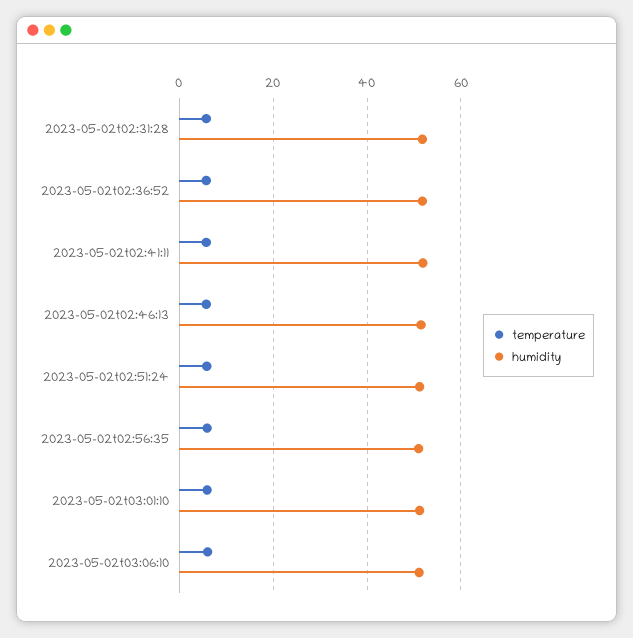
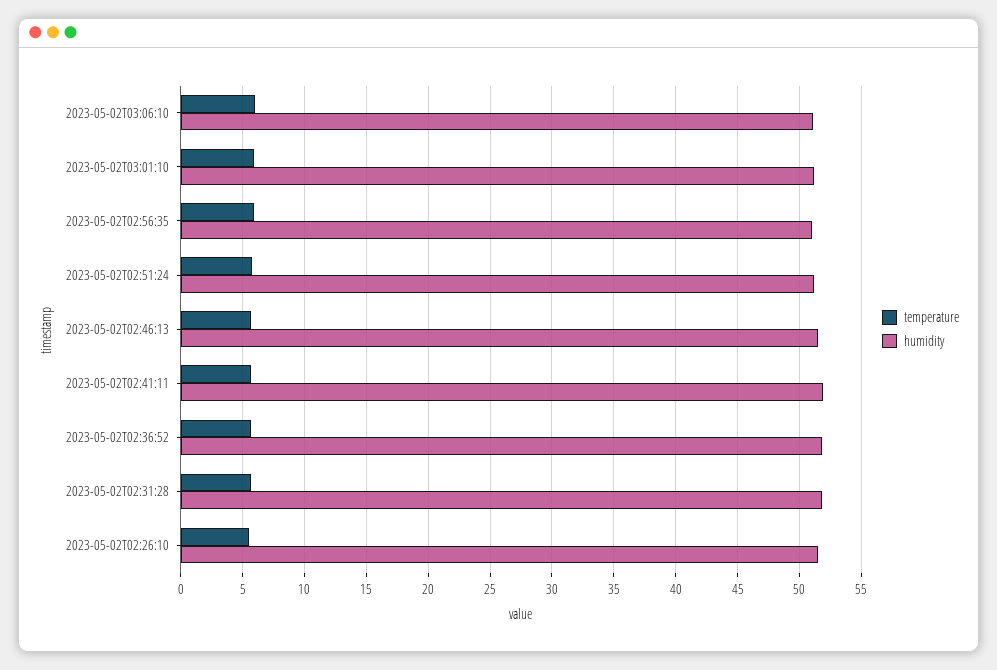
  {
    "temperature": {
      "2023-05-02t02:31:28": 5.5,
      "2023-05-02t02:36:52": 5.5,
      "2023-05-02t02:41:11": 5.5,
      "2023-05-02t02:46:13": 5.5,
      "2023-05-02t02:51:24": 6,
      "2023-05-02t02:56:35": 6,
      "2023-05-02t03:01:10": 6,
-     "2023-05-02t03:06:10": 6
+     "2023-05-02t03:06:10": 6,
+     "2023-05-02T02:26:10": 5.5
    },
    "humidity": {
      "2023-05-02t02:31:28": 52,
      "2023-05-02t02:36:52": 52,
      "2023-05-02t02:41:11": 52,
      "2023-05-02t02:46:13": 51.5,
      "2023-05-02t02:51:24": 51,
      "2023-05-02t02:56:35": 51,
      "2023-05-02t03:01:10": 51,
-     "2023-05-02t03:06:10": 51
+     "2023-05-02t03:06:10": 51,
+     "2023-05-02T02:26:10": 51.5
    }
  }

